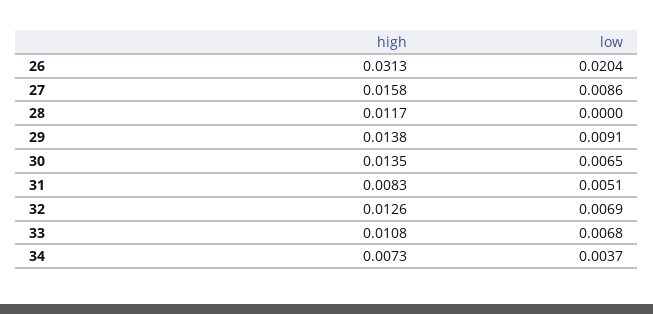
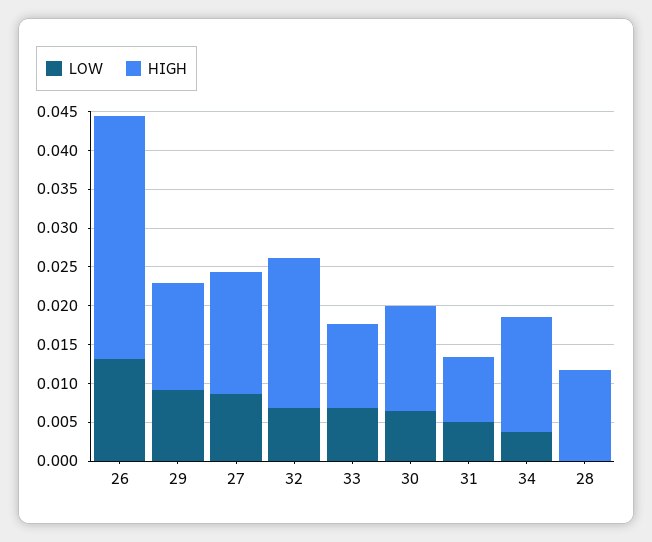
  {
    "high": {
      "26": 0.0313,
      "27": 0.0158,
      "28": 0.0117,
      "29": 0.0138,
      "30": 0.0135,
      "31": 0.0083,
-     "32": 0.0126,
+     "32": 0.02,
      "33": 0.0108,
-     "34": 0.0073
+     "34": 0.015
    },
    "low": {
-     "26": 0.0204,
+     "26": 0.0125,
      "27": 0.0086,
      "28": 0,
      "29": 0.0091,
      "30": 0.0065,
      "31": 0.0051,
      "32": 0.0069,
      "33": 0.0068,
      "34": 0.0037
    }
  }

